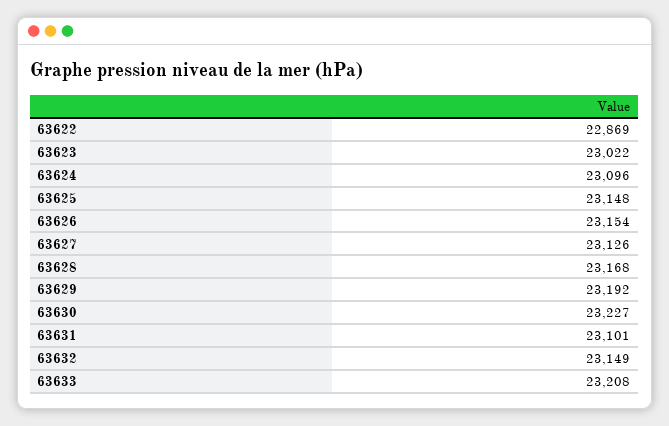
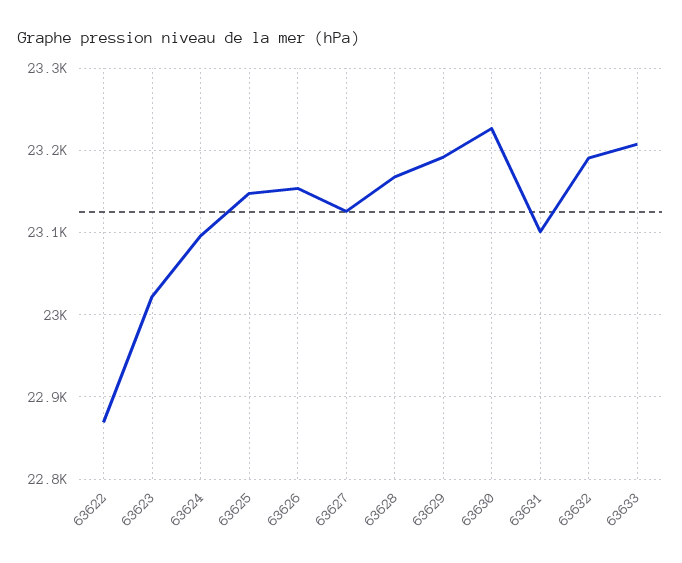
  {
    "63622": 22869,
    "63623": 23022,
    "63624": 23096,
    "63625": 23148,
    "63626": 23154,
    "63627": 23126,
    "63628": 23168,
    "63629": 23192,
    "63630": 23227,
    "63631": 23101,
-   "63632": 23149,
+   "63632": 23190,
    "63633": 23208
  }

